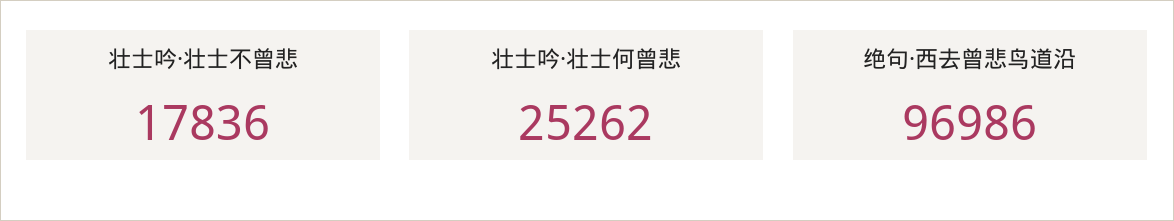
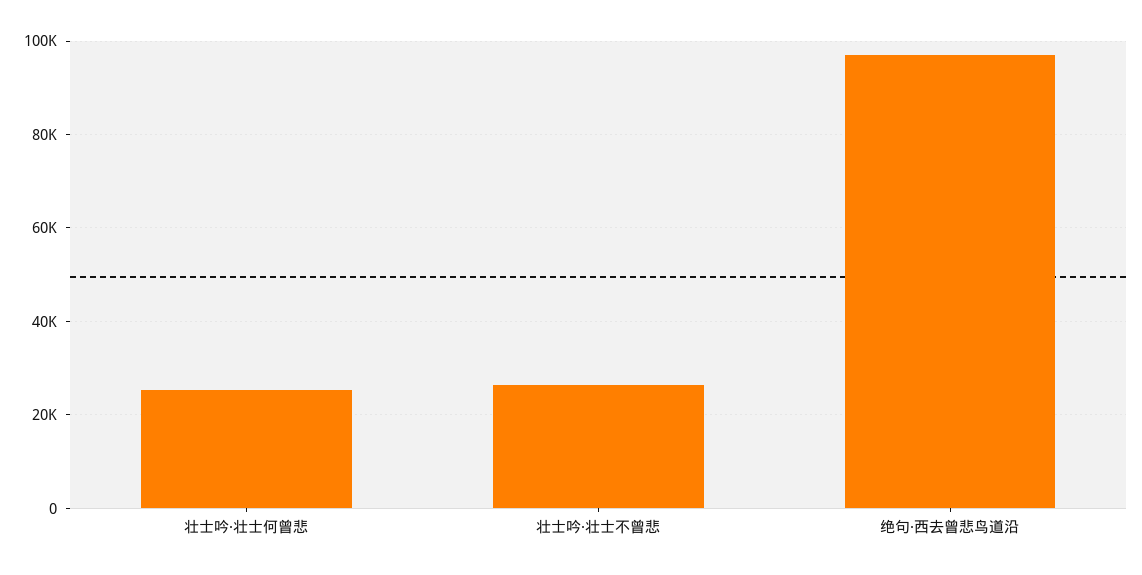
  {
-   "壮士吟·壮士不曾悲": 17836,
+   "壮士吟·壮士不曾悲": 26000,
    "壮士吟·壮士何曾悲": 25262,
    "绝句·西去曾悲鸟道沿": 96986
  }

